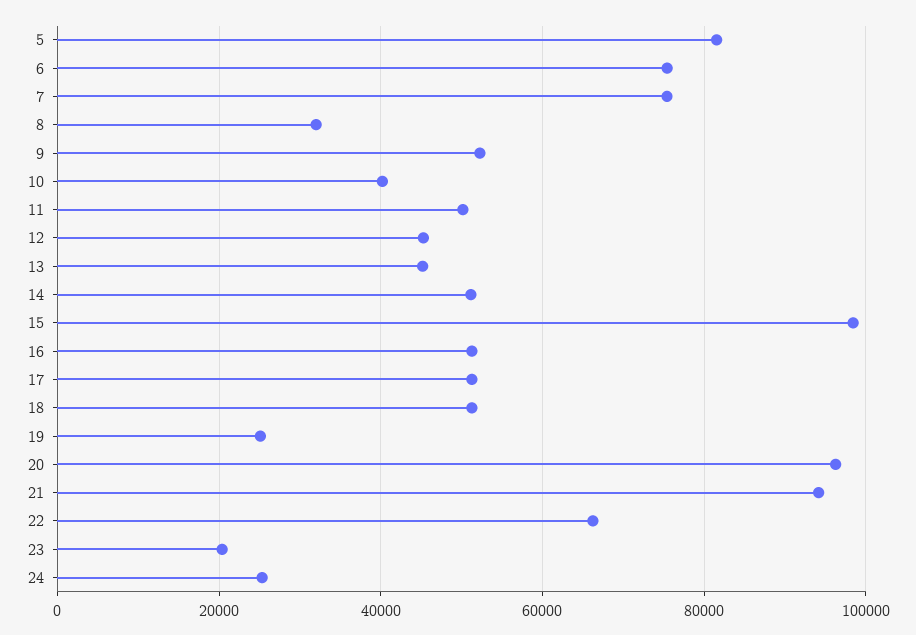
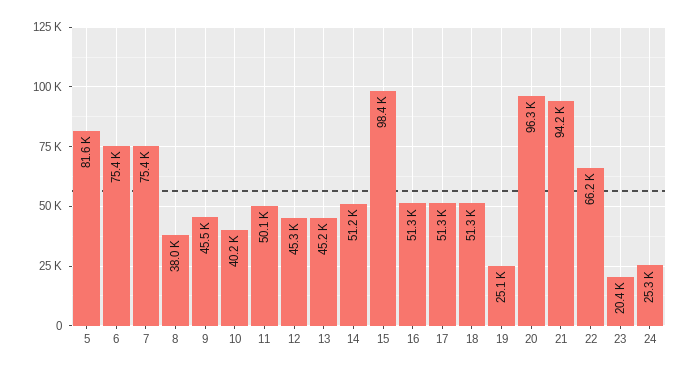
  {
    "5": 81600,
    "6": 75400,
    "7": 75400,
-   "8": 32000,
+   "8": 38000,
-   "9": 52000,
+   "9": 45500,
    "10": 40200,
    "11": 50100,
    "12": 45300,
    "13": 45200,
    "14": 51200,
    "15": 98400,
    "16": 51300,
    "17": 51300,
    "18": 51300,
    "19": 25100,
    "20": 96300,
    "21": 94200,
    "22": 66200,
    "23": 20400,
    "24": 25300
  }

